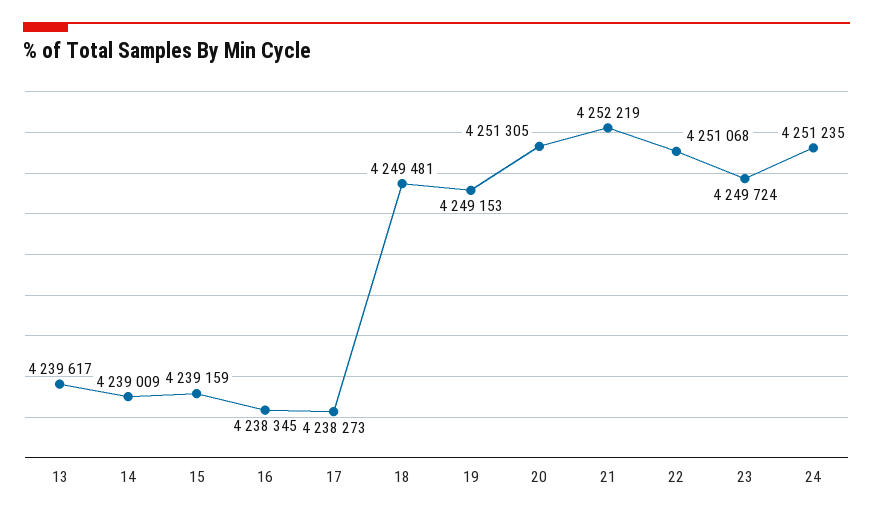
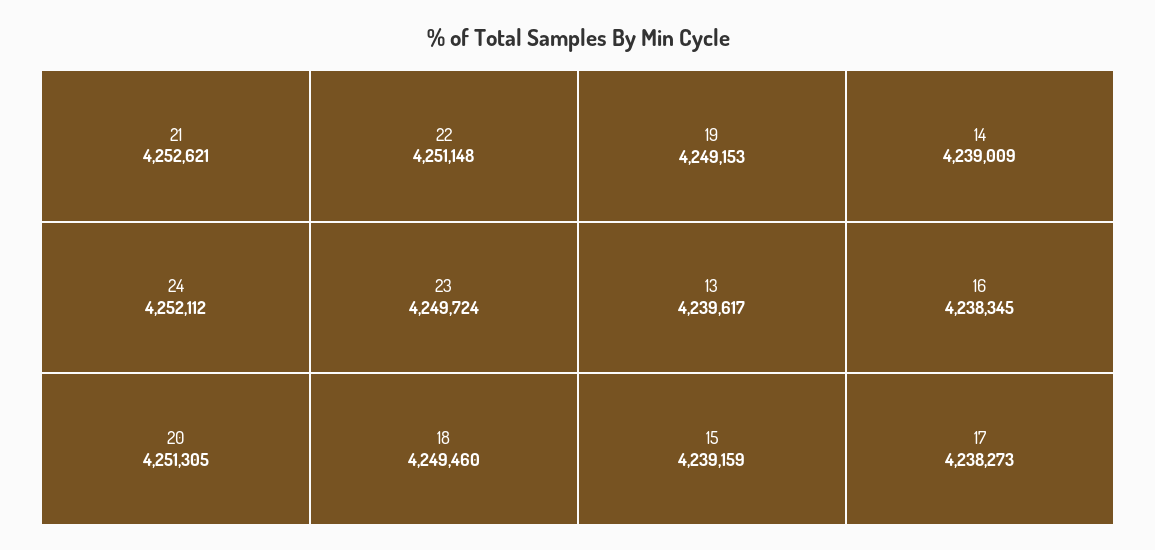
  {
    "13": 4239617,
    "14": 4239009,
    "15": 4239159,
    "16": 4238345,
    "17": 4238273,
-   "18": 4249481,
+   "18": 4249460,
    "19": 4249153,
    "20": 4251305,
-   "21": 4252219,
+   "21": 4252621,
-   "22": 4251068,
+   "22": 4251148,
    "23": 4249724,
-   "24": 4251235
+   "24": 4252112
  }

